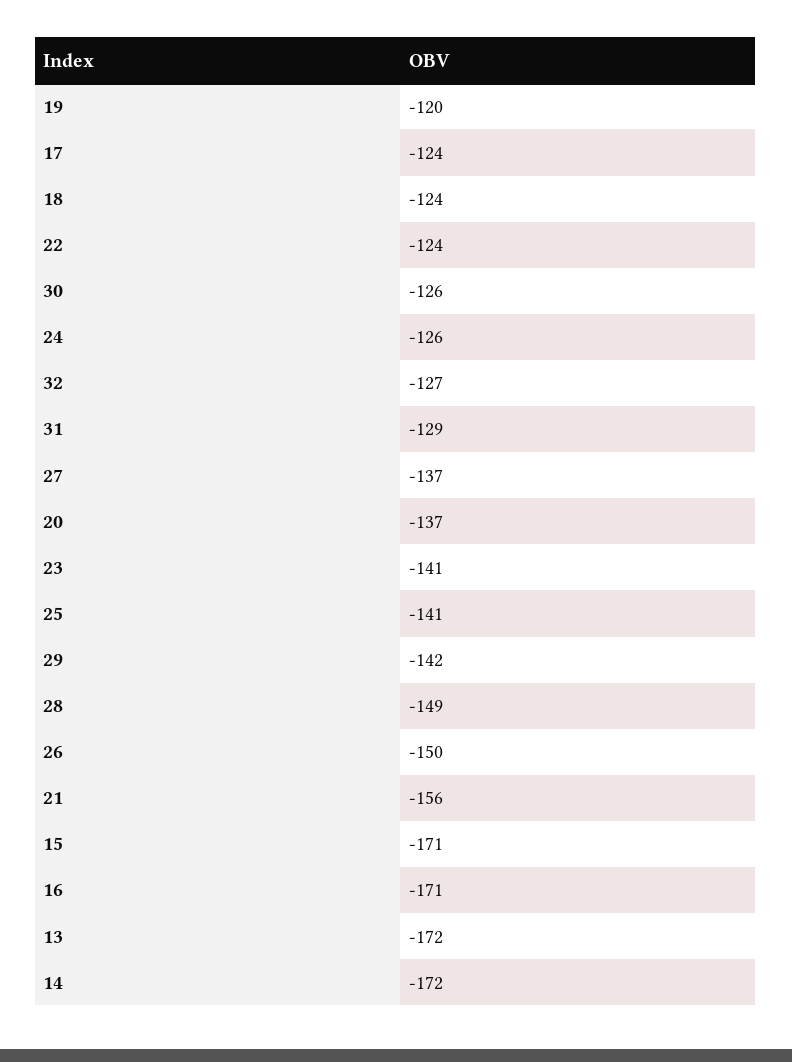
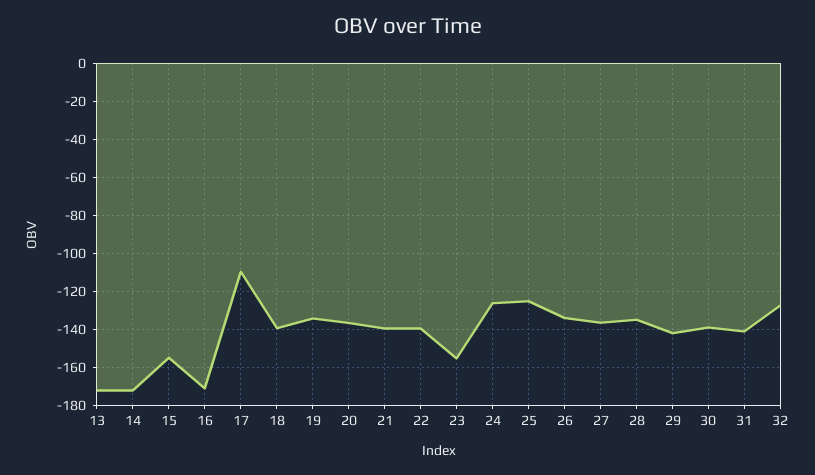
  {
-   "19": -120,
+   "19": -135,
-   "17": -124,
+   "17": -110,
-   "18": -124,
+   "18": -140,
-   "22": -124,
+   "22": -140,
-   "30": -126,
+   "30": -140,
    "24": -126,
    "32": -127,
-   "31": -129,
+   "31": -140,
    "27": -137,
    "20": -137,
-   "23": -141,
+   "23": -155,
-   "25": -141,
+   "25": -125,
    "29": -142,
-   "28": -149,
+   "28": -135,
-   "26": -150,
+   "26": -135,
-   "21": -156,
+   "21": -140,
-   "15": -171,
+   "15": -155,
    "16": -171,
    "13": -172,
    "14": -172
  }

